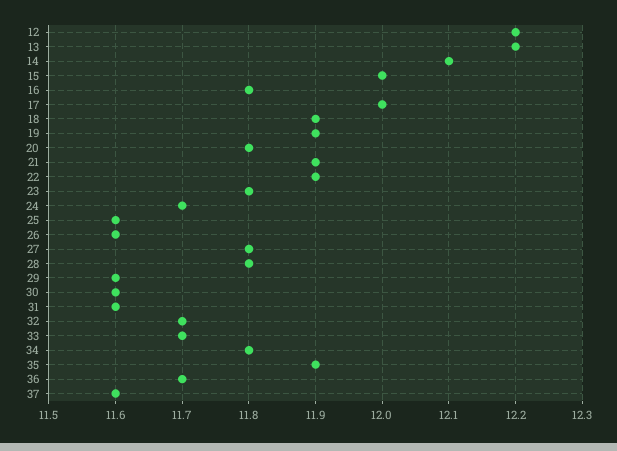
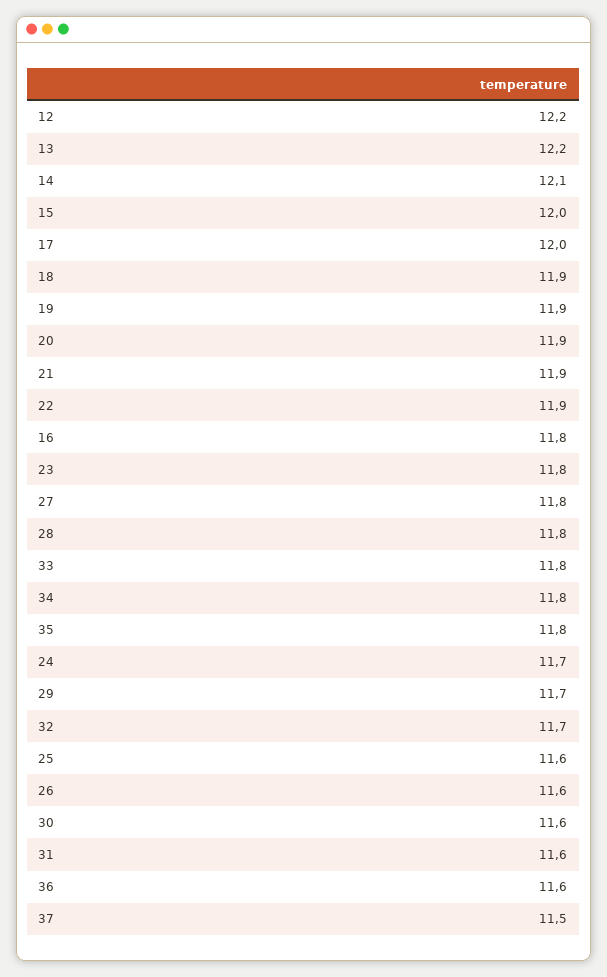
  {
    "12": 12.2,
    "13": 12.2,
    "14": 12.1,
    "15": 12,
    "16": 11.8,
    "17": 12,
    "18": 11.9,
    "19": 11.9,
-   "20": 11.8,
+   "20": 11.9,
    "21": 11.9,
    "22": 11.9,
    "23": 11.8,
    "24": 11.7,
    "25": 11.6,
    "26": 11.6,
    "27": 11.8,
    "28": 11.8,
-   "29": 11.6,
+   "29": 11.7,
    "30": 11.6,
    "31": 11.6,
    "32": 11.7,
-   "33": 11.7,
+   "33": 11.8,
    "34": 11.8,
-   "35": 11.9,
+   "35": 11.8,
-   "36": 11.7,
+   "36": 11.6,
-   "37": 11.6
+   "37": 11.5
  }

